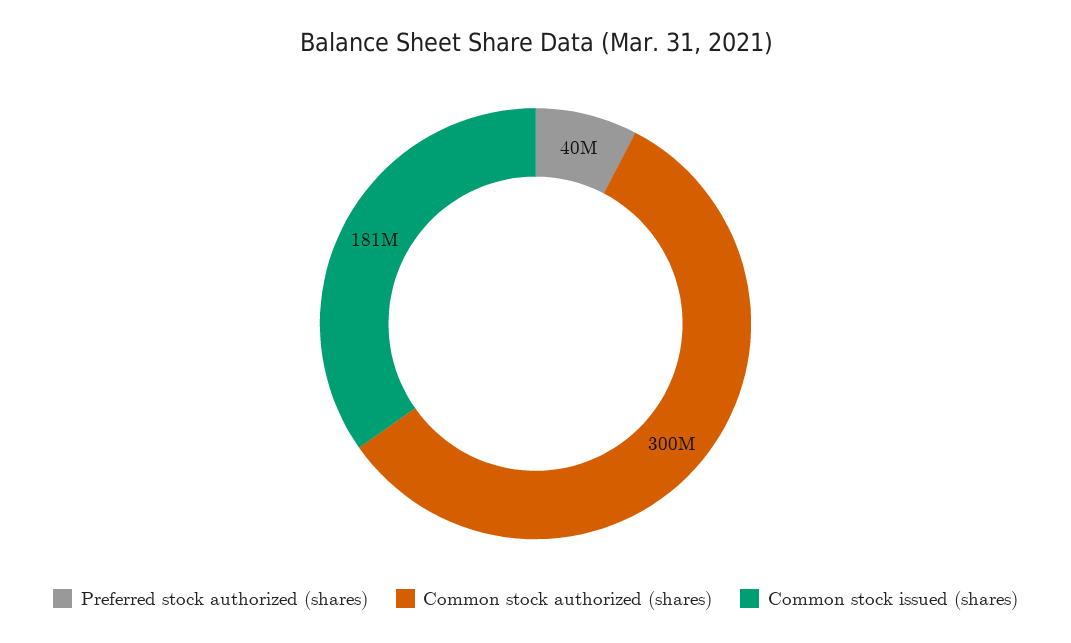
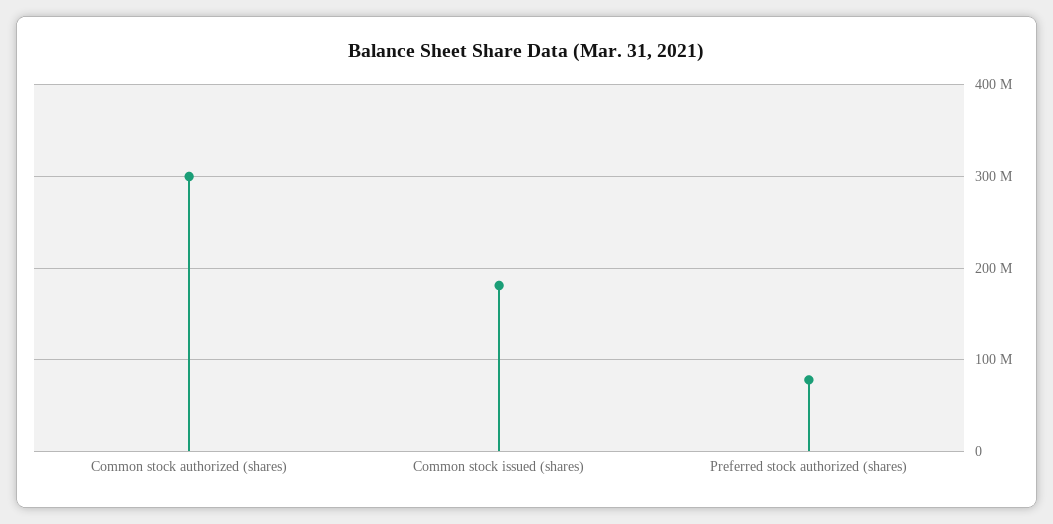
  {
-   "Preferred stock authorized (shares)": 40000000,
+   "Preferred stock authorized (shares)": 80000000,
    "Common stock authorized (shares)": 300000000,
    "Common stock issued (shares)": 181000000
  }

